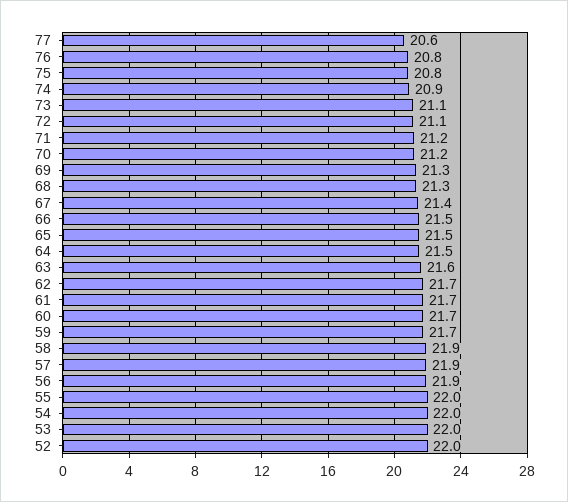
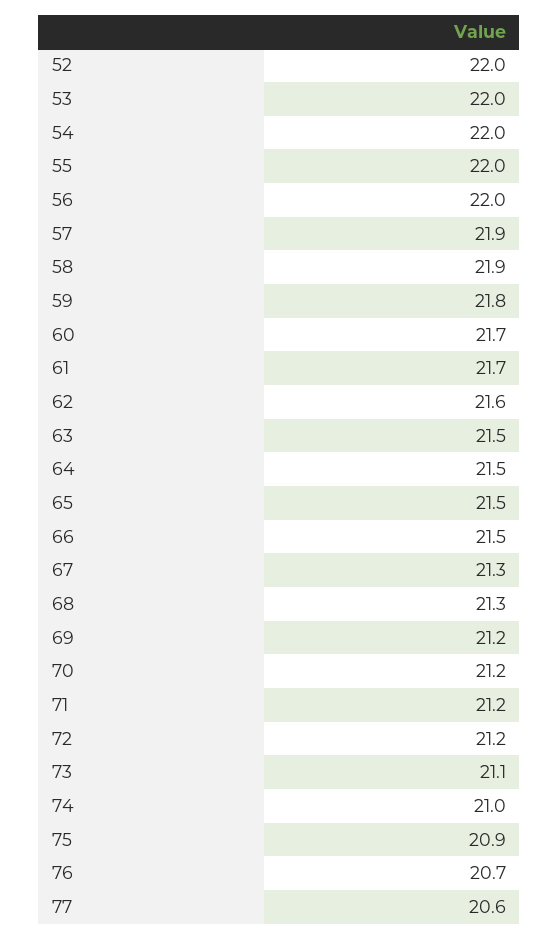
  {
    "77": 20.6,
-   "76": 20.8,
+   "76": 20.7,
-   "75": 20.8,
+   "75": 20.9,
-   "74": 20.9,
+   "74": 21,
    "73": 21.1,
-   "72": 21.1,
+   "72": 21.2,
    "71": 21.2,
    "70": 21.2,
-   "69": 21.3,
+   "69": 21.2,
    "68": 21.3,
-   "67": 21.4,
+   "67": 21.3,
    "66": 21.5,
    "65": 21.5,
    "64": 21.5,
-   "63": 21.6,
+   "63": 21.5,
-   "62": 21.7,
+   "62": 21.6,
    "61": 21.7,
    "60": 21.7,
-   "59": 21.7,
+   "59": 21.8,
    "58": 21.9,
    "57": 21.9,
-   "56": 21.9,
+   "56": 22,
    "55": 22,
    "54": 22,
    "53": 22,
    "52": 22
  }

